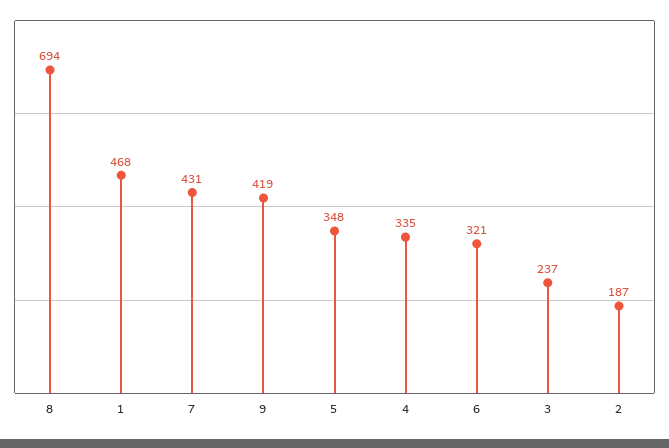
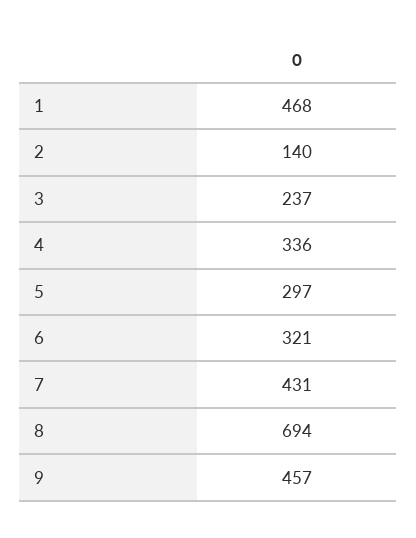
  {
    "8": 694,
    "1": 468,
    "7": 431,
-   "9": 419,
+   "9": 457,
-   "5": 348,
+   "5": 297,
-   "4": 335,
+   "4": 336,
    "6": 321,
    "3": 237,
-   "2": 187
+   "2": 140
  }

